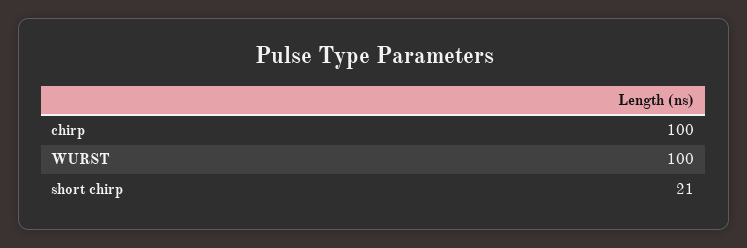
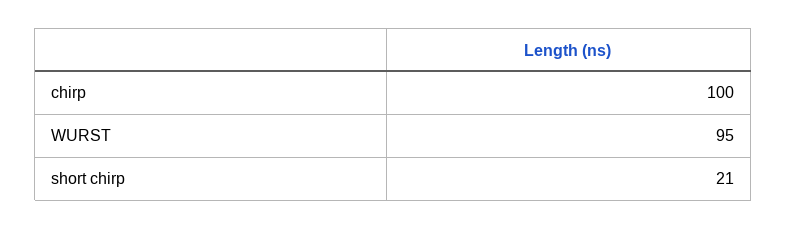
  {
    "chirp": 100,
-   "WURST": 100,
+   "WURST": 95,
    "short chirp": 21
  }

